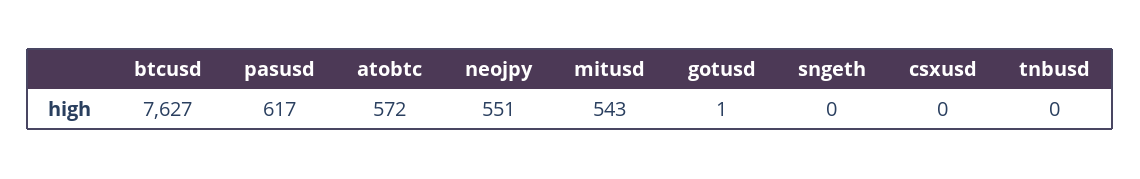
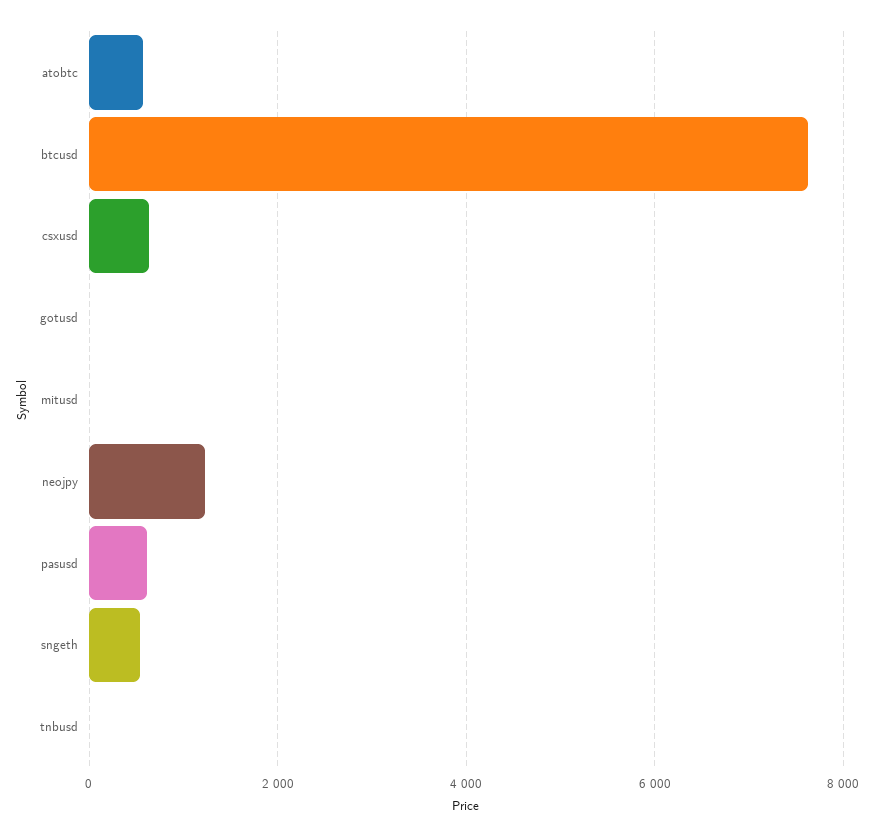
  {
    "btcusd": 7627,
    "pasusd": 617,
    "atobtc": 572,
-   "neojpy": 551,
+   "neojpy": 1200,
-   "mitusd": 543,
+   "mitusd": 0,
    "gotusd": 1,
-   "sngeth": 0,
+   "sngeth": 600,
-   "csxusd": 0,
+   "csxusd": 600,
    "tnbusd": 0
  }

